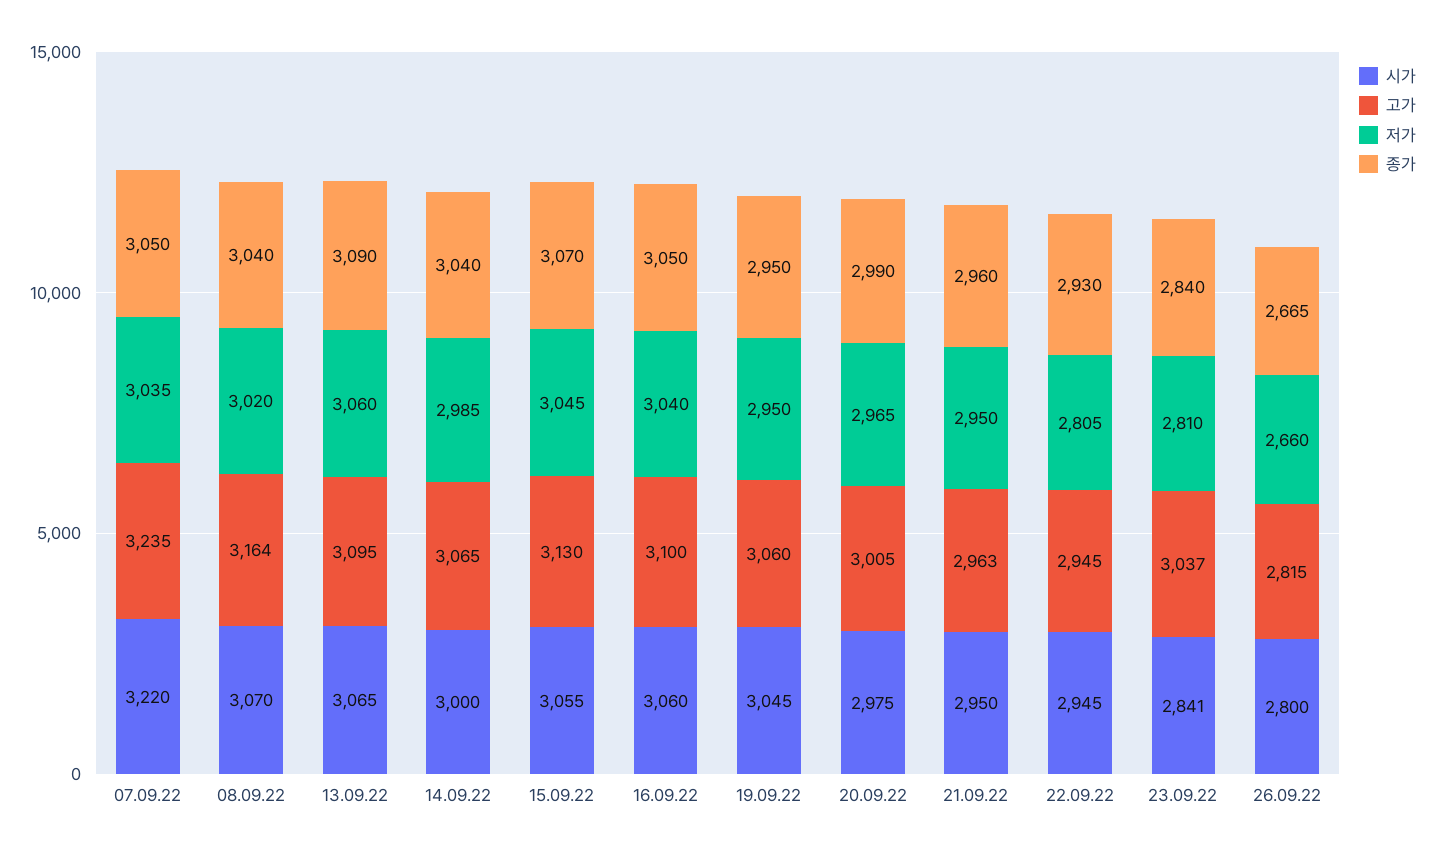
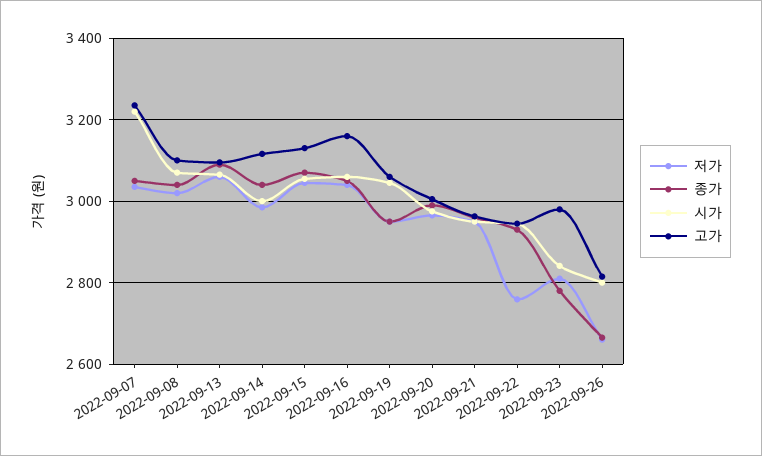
  {
    "시가": {
      "07.09.22": 3220,
      "08.09.22": 3070,
      "13.09.22": 3065,
      "14.09.22": 3000,
      "15.09.22": 3055,
      "16.09.22": 3060,
      "19.09.22": 3045,
      "20.09.22": 2975,
      "21.09.22": 2950,
      "22.09.22": 2945,
      "23.09.22": 2841,
      "26.09.22": 2800
    },
    "고가": {
      "07.09.22": 3235,
-     "08.09.22": 3164,
+     "08.09.22": 3100,
      "13.09.22": 3095,
-     "14.09.22": 3065,
+     "14.09.22": 3120,
      "15.09.22": 3130,
-     "16.09.22": 3100,
+     "16.09.22": 3160,
      "19.09.22": 3060,
      "20.09.22": 3005,
      "21.09.22": 2963,
      "22.09.22": 2945,
-     "23.09.22": 3037,
+     "23.09.22": 2980,
      "26.09.22": 2815
    },
    "저가": {
      "07.09.22": 3035,
      "08.09.22": 3020,
      "13.09.22": 3060,
      "14.09.22": 2985,
      "15.09.22": 3045,
      "16.09.22": 3040,
      "19.09.22": 2950,
      "20.09.22": 2965,
      "21.09.22": 2950,
-     "22.09.22": 2805,
+     "22.09.22": 2760,
      "23.09.22": 2810,
      "26.09.22": 2660
    },
    "종가": {
      "07.09.22": 3050,
      "08.09.22": 3040,
      "13.09.22": 3090,
      "14.09.22": 3040,
      "15.09.22": 3070,
      "16.09.22": 3050,
      "19.09.22": 2950,
      "20.09.22": 2990,
      "21.09.22": 2960,
      "22.09.22": 2930,
-     "23.09.22": 2840,
+     "23.09.22": 2780,
      "26.09.22": 2665
    }
  }

